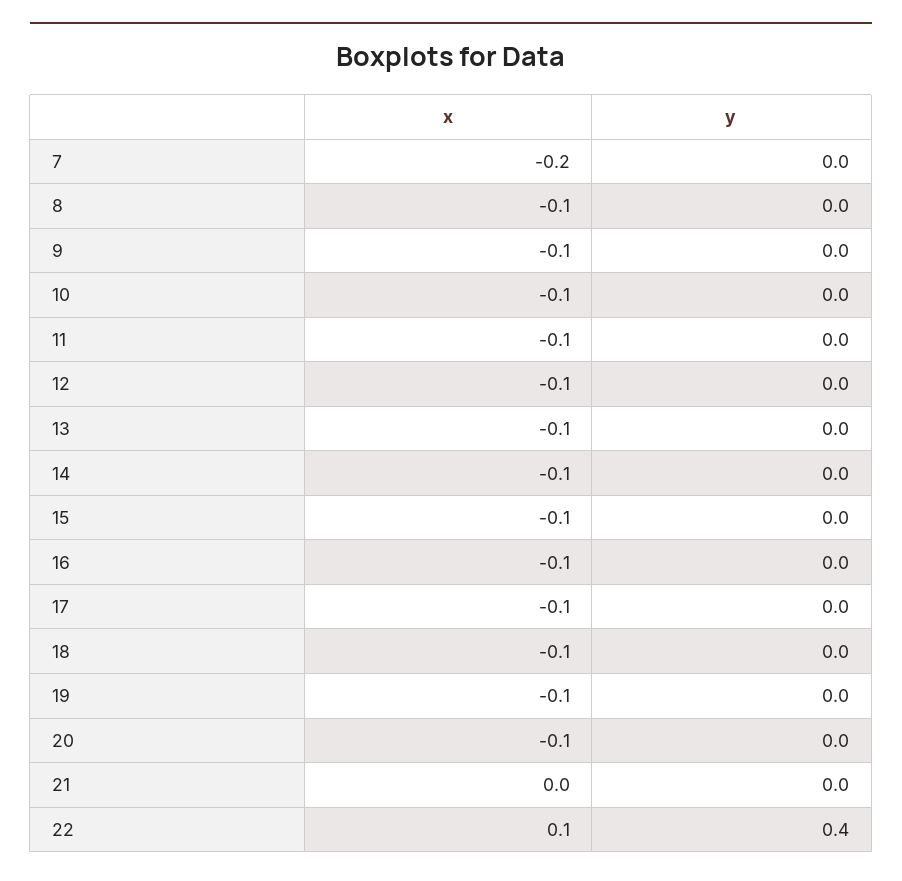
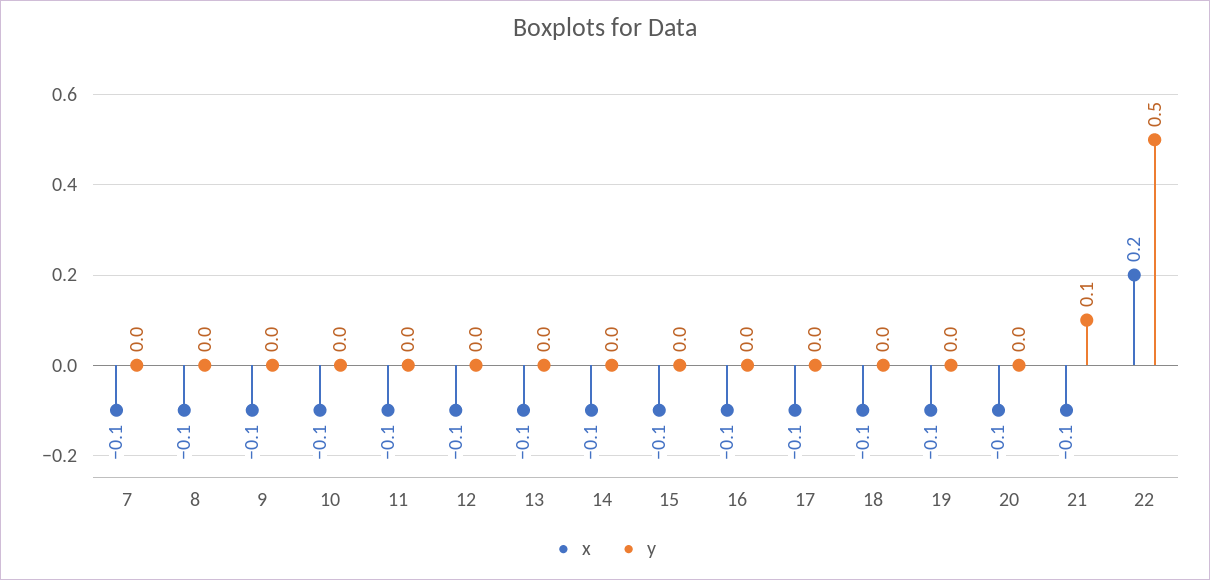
  {
    "x": {
-     "7": -0.2,
+     "7": -0.1,
      "8": -0.1,
      "9": -0.1,
      "10": -0.1,
      "11": -0.1,
      "12": -0.1,
      "13": -0.1,
      "14": -0.1,
      "15": -0.1,
      "16": -0.1,
      "17": -0.1,
      "18": -0.1,
      "19": -0.1,
      "20": -0.1,
-     "21": 0,
+     "21": -0.1,
-     "22": 0.1
+     "22": 0.2
    },
    "y": {
      "7": 0,
      "8": 0,
      "9": 0,
      "10": 0,
      "11": 0,
      "12": 0,
      "13": 0,
      "14": 0,
      "15": 0,
      "16": 0,
      "17": 0,
      "18": 0,
      "19": 0,
      "20": 0,
-     "21": 0,
+     "21": 0.1,
-     "22": 0.4
+     "22": 0.5
    }
  }

